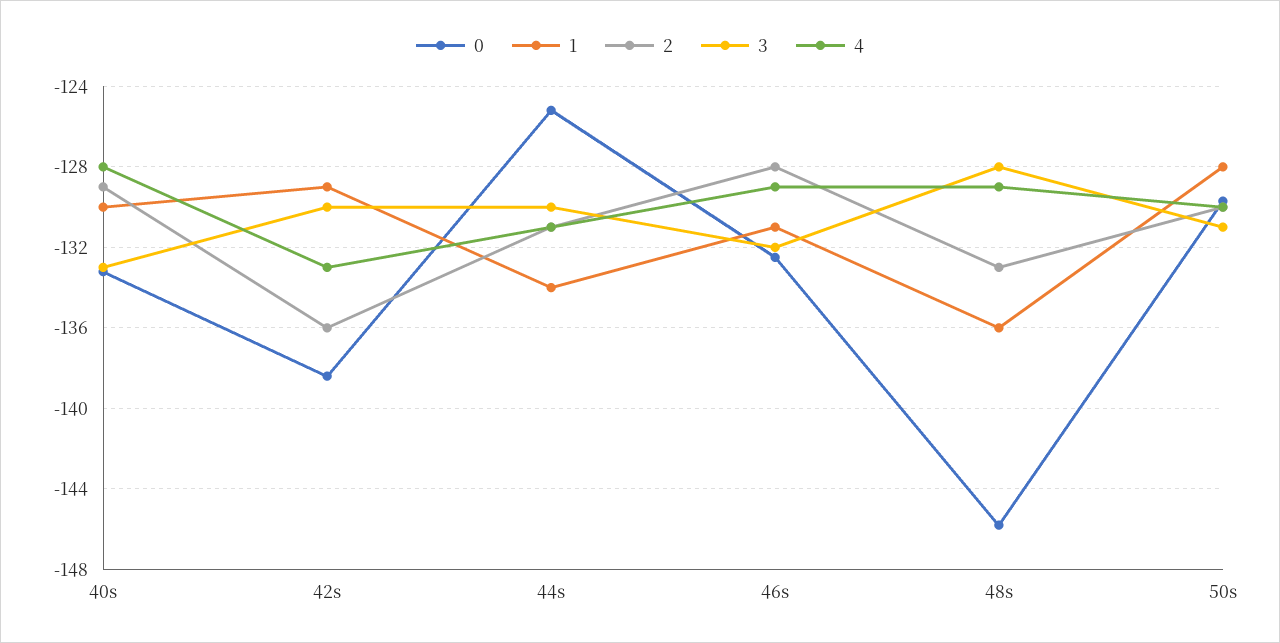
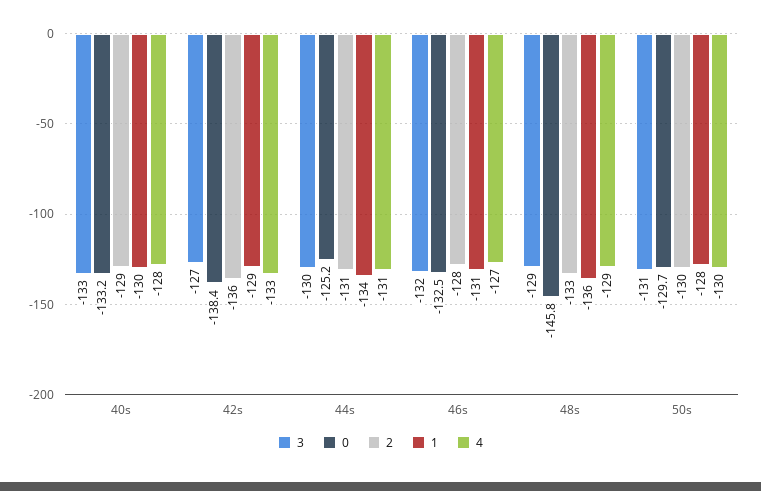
  {
    "0": {
      "40s": -133.2,
      "42s": -138.4,
      "44s": -125.2,
      "46s": -132.5,
      "48s": -145.8,
      "50s": -129.7
    },
    "1": {
      "40s": -130,
      "42s": -129,
      "44s": -134,
      "46s": -131,
      "48s": -136,
      "50s": -128
    },
    "2": {
      "40s": -129,
      "42s": -136,
      "44s": -131,
      "46s": -128,
      "48s": -133,
      "50s": -130
    },
    "3": {
      "40s": -133,
-     "42s": -130,
+     "42s": -127,
      "44s": -130,
      "46s": -132,
-     "48s": -128,
+     "48s": -129,
      "50s": -131
    },
    "4": {
      "40s": -128,
      "42s": -133,
      "44s": -131,
-     "46s": -129,
+     "46s": -127,
      "48s": -129,
      "50s": -130
    }
  }

